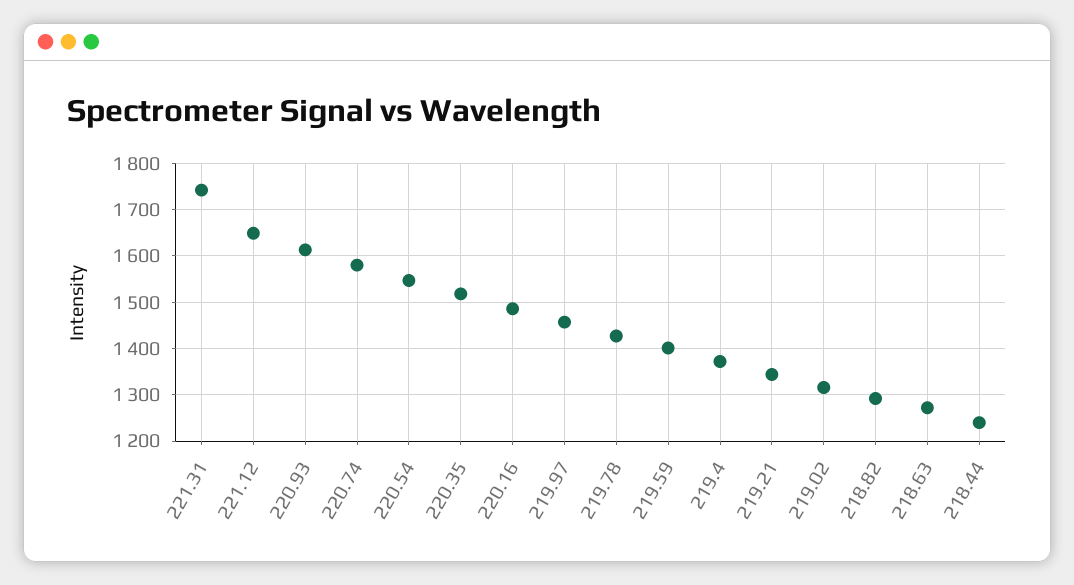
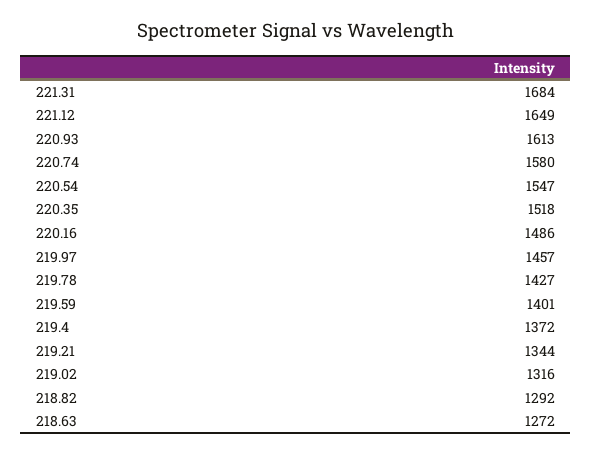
  {
-   "221.31": 1740,
+   "221.31": 1684,
    "221.12": 1649,
    "220.93": 1613,
    "220.74": 1580,
    "220.54": 1547,
    "220.35": 1518,
    "220.16": 1486,
    "219.97": 1457,
    "219.78": 1427,
    "219.59": 1401,
    "219.4": 1372,
    "219.21": 1344,
    "219.02": 1316,
    "218.82": 1292,
-   "218.63": 1272,
+   "218.63": 1272
-   "218.44": 1240
  }

